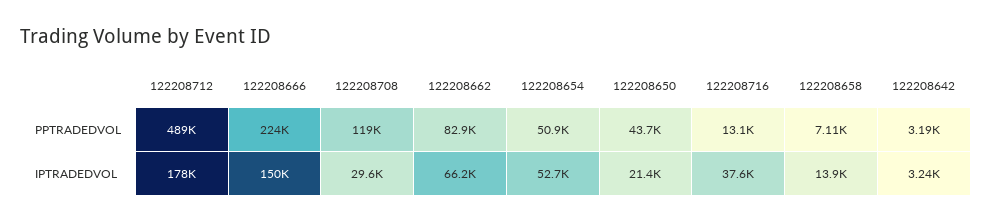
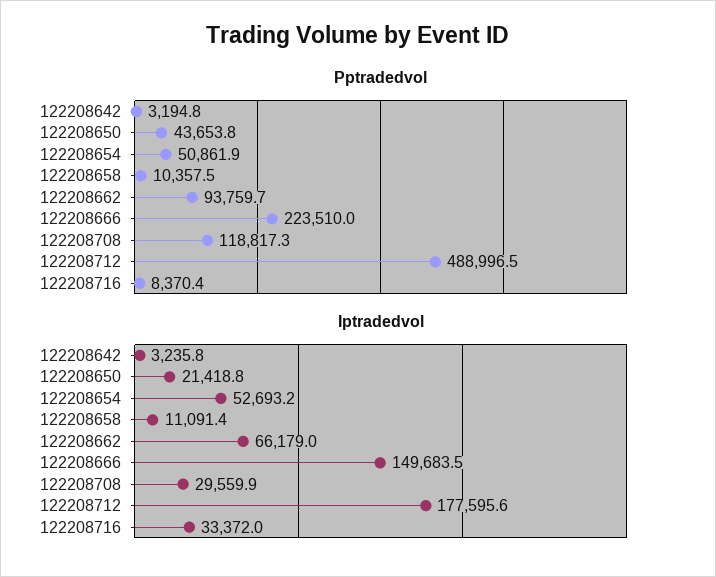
  {
    "PPTRADEDVOL": {
      "122208712": 488996.5,
      "122208666": 223510,
      "122208708": 118817.3,
-     "122208662": 82900,
+     "122208662": 93759.7,
      "122208654": 50861.9,
      "122208650": 43653.8,
-     "122208716": 13100,
+     "122208716": 8370.4,
-     "122208658": 7110,
+     "122208658": 10357.5,
      "122208642": 3194.8
    },
    "IPTRADEDVOL": {
      "122208712": 177595.6,
      "122208666": 149683.5,
      "122208708": 29559.9,
      "122208662": 66179,
      "122208654": 52693.2,
      "122208650": 21418.8,
-     "122208716": 37600,
+     "122208716": 33372,
-     "122208658": 13900,
+     "122208658": 11091.4,
      "122208642": 3235.8
    }
  }

